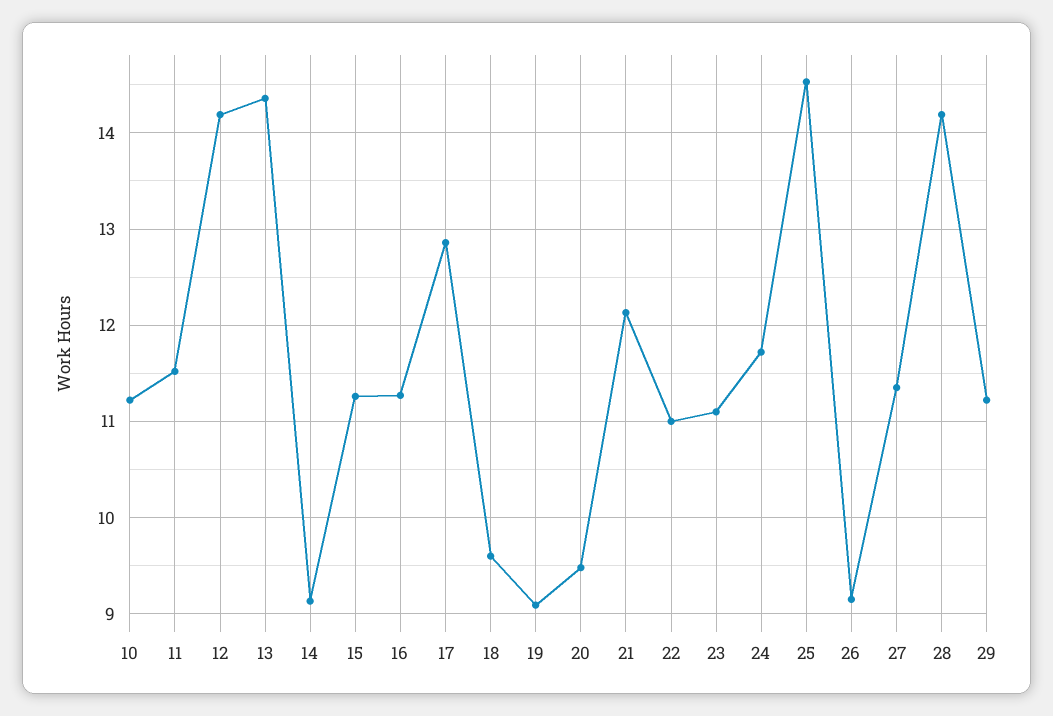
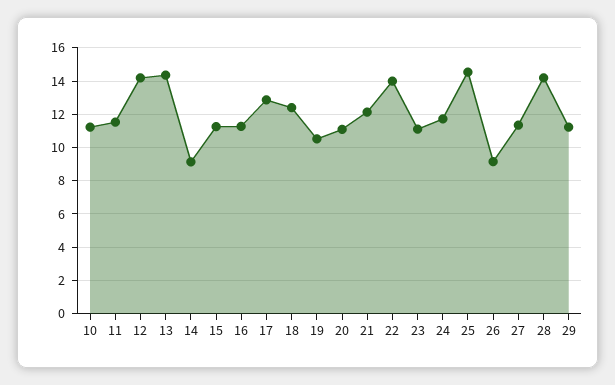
  {
    "10": 11.2,
    "11": 11.5,
    "12": 14.2,
    "13": 14.4,
    "14": 9.1,
    "15": 11.3,
    "16": 11.3,
    "17": 12.9,
-   "18": 9.6,
+   "18": 12.5,
-   "19": 9.1,
+   "19": 10.5,
-   "20": 9.5,
+   "20": 11,
    "21": 12.1,
-   "22": 11,
+   "22": 14,
    "23": 11.1,
    "24": 11.7,
    "25": 14.5,
    "26": 9.2,
    "27": 11.4,
    "28": 14.2,
    "29": 11.2
  }

